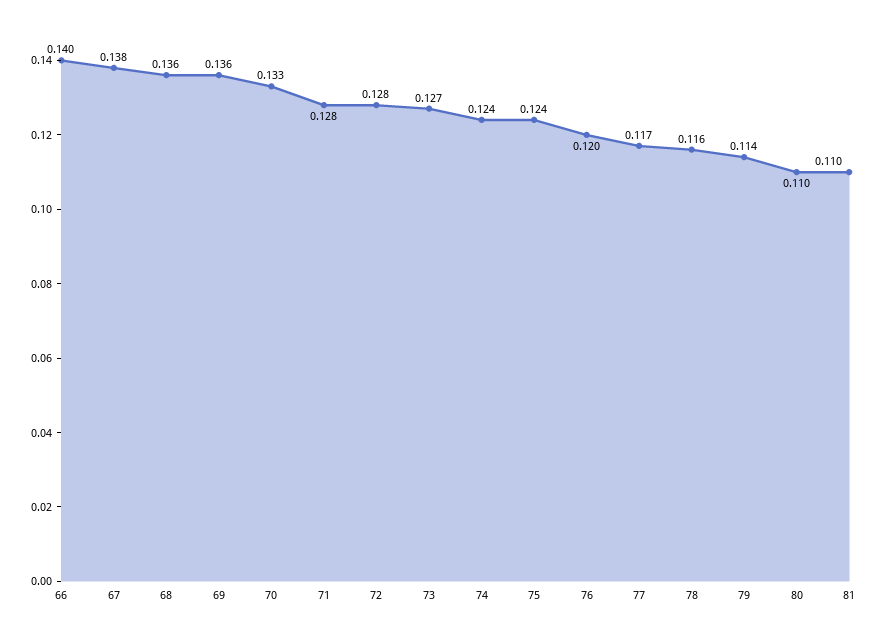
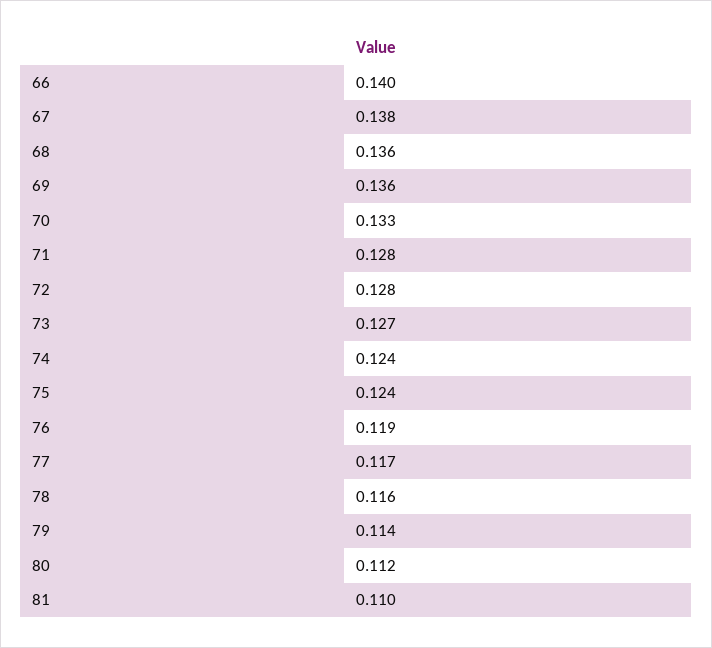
  {
    "66": 0.14,
    "67": 0.138,
    "68": 0.136,
    "69": 0.136,
    "70": 0.133,
    "71": 0.128,
    "72": 0.128,
    "73": 0.127,
    "74": 0.124,
    "75": 0.124,
-   "76": 0.12,
+   "76": 0.119,
    "77": 0.117,
    "78": 0.116,
    "79": 0.114,
-   "80": 0.11,
+   "80": 0.112,
    "81": 0.11
  }

